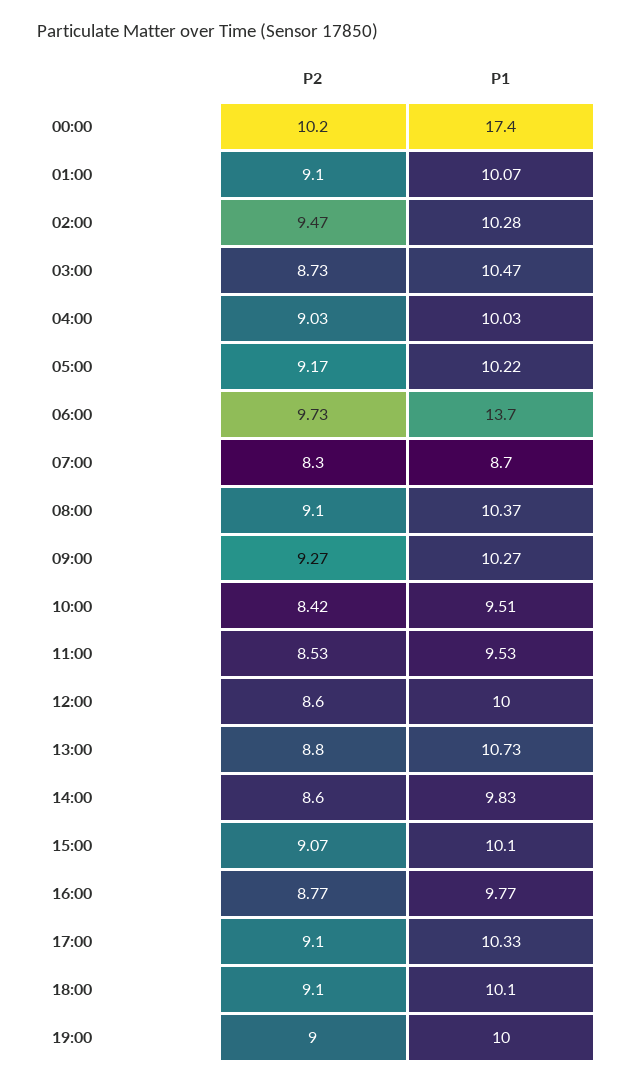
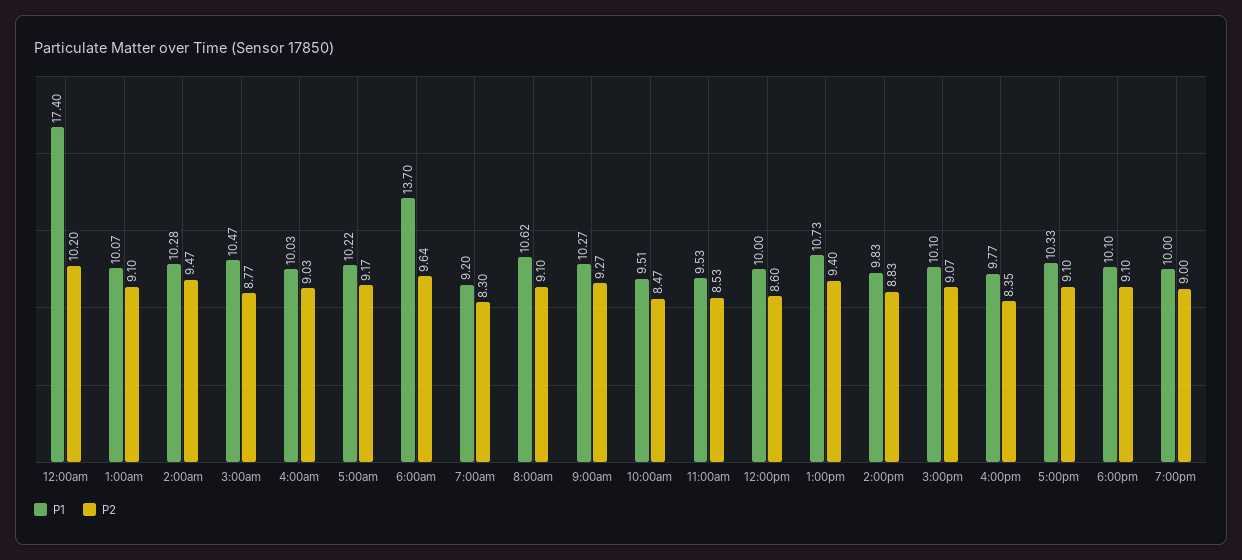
  {
    "P2": {
      "00:00": 10.2,
      "01:00": 9.1,
      "02:00": 9.47,
-     "03:00": 8.73,
+     "03:00": 8.77,
      "04:00": 9.03,
      "05:00": 9.17,
-     "06:00": 9.73,
+     "06:00": 9.64,
      "07:00": 8.3,
      "08:00": 9.1,
      "09:00": 9.27,
-     "10:00": 8.42,
+     "10:00": 8.47,
      "11:00": 8.53,
      "12:00": 8.6,
-     "13:00": 8.8,
+     "13:00": 9.4,
-     "14:00": 8.6,
+     "14:00": 8.83,
      "15:00": 9.07,
-     "16:00": 8.77,
+     "16:00": 8.35,
      "17:00": 9.1,
      "18:00": 9.1,
      "19:00": 9
    },
    "P1": {
      "00:00": 17.4,
      "01:00": 10.07,
      "02:00": 10.28,
      "03:00": 10.47,
      "04:00": 10.03,
      "05:00": 10.22,
      "06:00": 13.7,
-     "07:00": 8.7,
+     "07:00": 9.2,
-     "08:00": 10.37,
+     "08:00": 10.62,
      "09:00": 10.27,
      "10:00": 9.51,
      "11:00": 9.53,
      "12:00": 10,
      "13:00": 10.73,
      "14:00": 9.83,
      "15:00": 10.1,
      "16:00": 9.77,
      "17:00": 10.33,
      "18:00": 10.1,
      "19:00": 10
    }
  }

